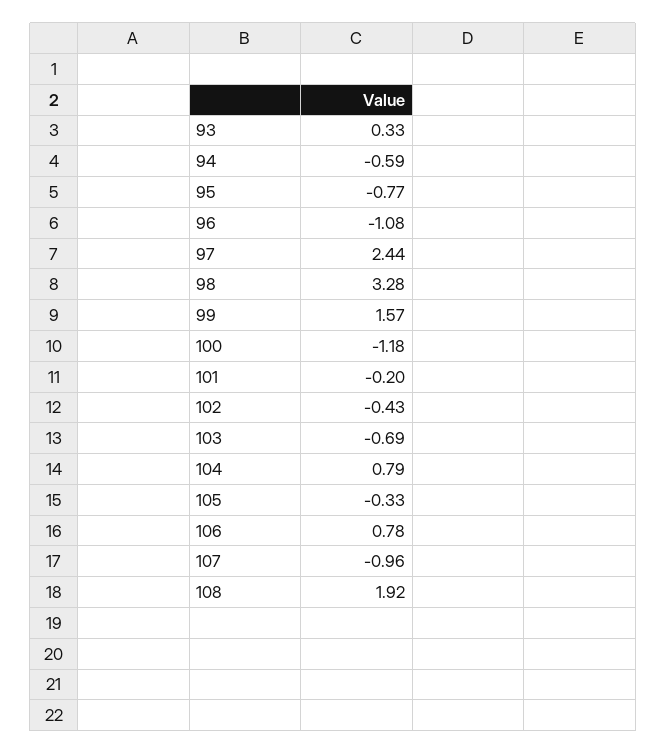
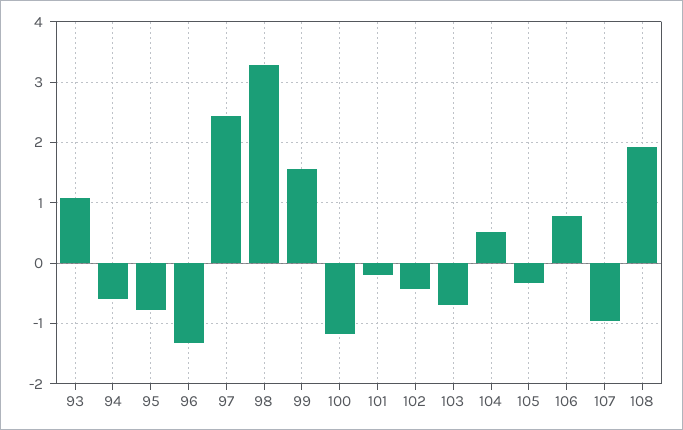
  {
-   "93": 0.33,
+   "93": 1.1,
    "94": -0.59,
    "95": -0.77,
-   "96": -1.08,
+   "96": -1.3,
    "97": 2.44,
    "98": 3.28,
    "99": 1.57,
    "100": -1.18,
    "101": -0.2,
    "102": -0.43,
    "103": -0.69,
-   "104": 0.79,
+   "104": 0.5,
    "105": -0.33,
    "106": 0.78,
    "107": -0.96,
    "108": 1.92
  }

